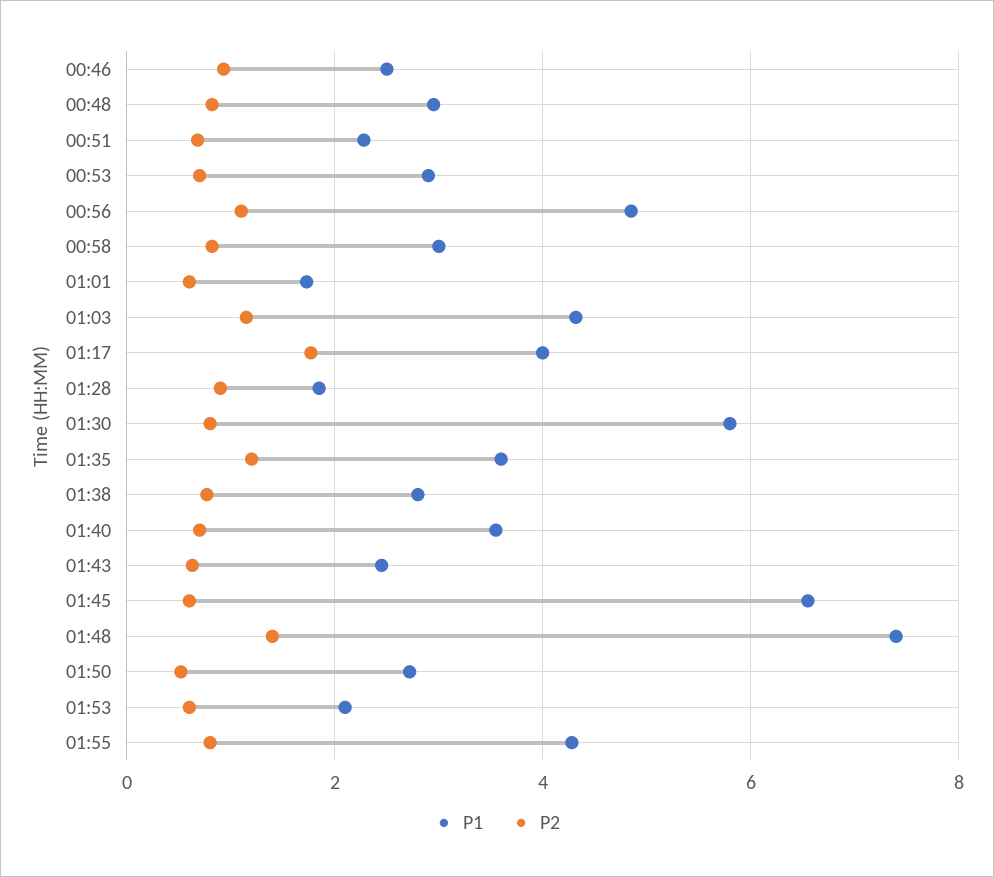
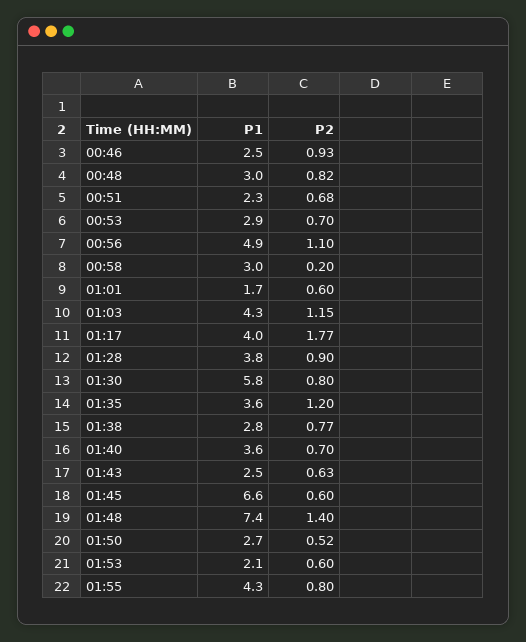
  {
    "P1": {
      "00:46": 2.5,
      "00:48": 3,
      "00:51": 2.3,
      "00:53": 2.9,
      "00:56": 4.9,
      "00:58": 3,
      "01:01": 1.7,
      "01:03": 4.3,
      "01:17": 4,
-     "01:28": 1.8,
+     "01:28": 3.8,
      "01:30": 5.8,
      "01:35": 3.6,
      "01:38": 2.8,
      "01:40": 3.6,
      "01:43": 2.5,
      "01:45": 6.6,
      "01:48": 7.4,
      "01:50": 2.7,
      "01:53": 2.1,
      "01:55": 4.3
    },
    "P2": {
      "00:46": 0.93,
      "00:48": 0.82,
      "00:51": 0.68,
      "00:53": 0.7,
      "00:56": 1.1,
-     "00:58": 0.8,
+     "00:58": 0.2,
      "01:01": 0.6,
      "01:03": 1.15,
      "01:17": 1.77,
      "01:28": 0.9,
      "01:30": 0.8,
      "01:35": 1.2,
      "01:38": 0.77,
      "01:40": 0.7,
      "01:43": 0.63,
      "01:45": 0.6,
      "01:48": 1.4,
      "01:50": 0.52,
      "01:53": 0.6,
      "01:55": 0.8
    }
  }

